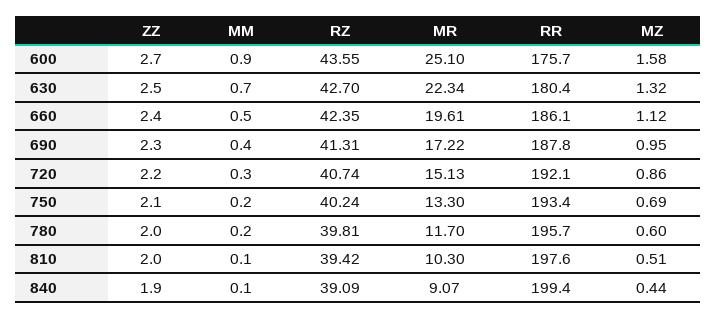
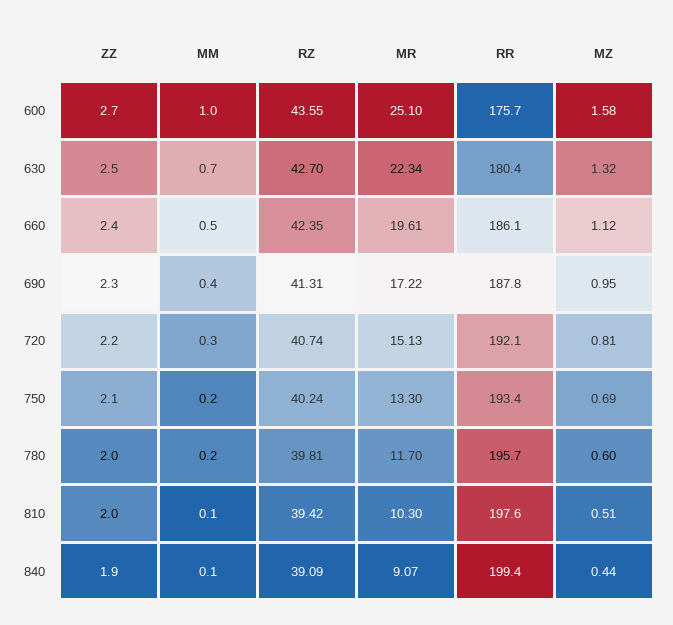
  {
    "ZZ": {
      "600": 2.7,
      "630": 2.5,
      "660": 2.4,
      "690": 2.3,
      "720": 2.2,
      "750": 2.1,
      "780": 2,
      "810": 2,
      "840": 1.9
    },
    "MM": {
-     "600": 0.9,
+     "600": 1,
      "630": 0.7,
      "660": 0.5,
      "690": 0.4,
      "720": 0.3,
      "750": 0.2,
      "780": 0.2,
      "810": 0.1,
      "840": 0.1
    },
    "RZ": {
      "600": 43.55,
      "630": 42.7,
      "660": 42.35,
      "690": 41.31,
      "720": 40.74,
      "750": 40.24,
      "780": 39.81,
      "810": 39.42,
      "840": 39.09
    },
    "MR": {
      "600": 25.1,
      "630": 22.34,
      "660": 19.61,
      "690": 17.22,
      "720": 15.13,
      "750": 13.3,
      "780": 11.7,
      "810": 10.3,
      "840": 9.07
    },
    "RR": {
      "600": 175.7,
      "630": 180.4,
      "660": 186.1,
      "690": 187.8,
      "720": 192.1,
      "750": 193.4,
      "780": 195.7,
      "810": 197.6,
      "840": 199.4
    },
    "MZ": {
      "600": 1.58,
      "630": 1.32,
      "660": 1.12,
      "690": 0.95,
-     "720": 0.86,
+     "720": 0.81,
      "750": 0.69,
      "780": 0.6,
      "810": 0.51,
      "840": 0.44
    }
  }

